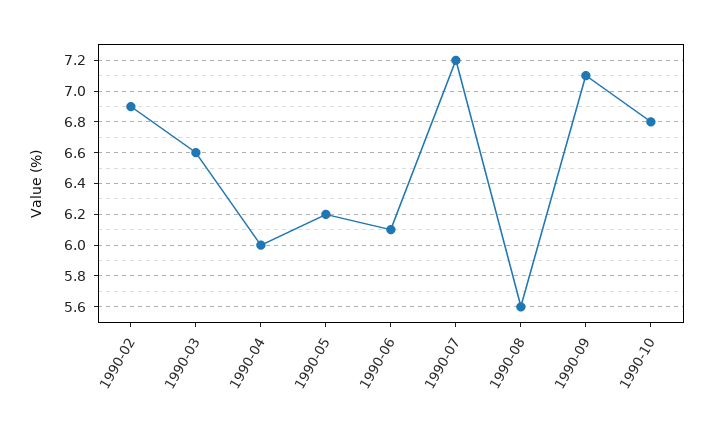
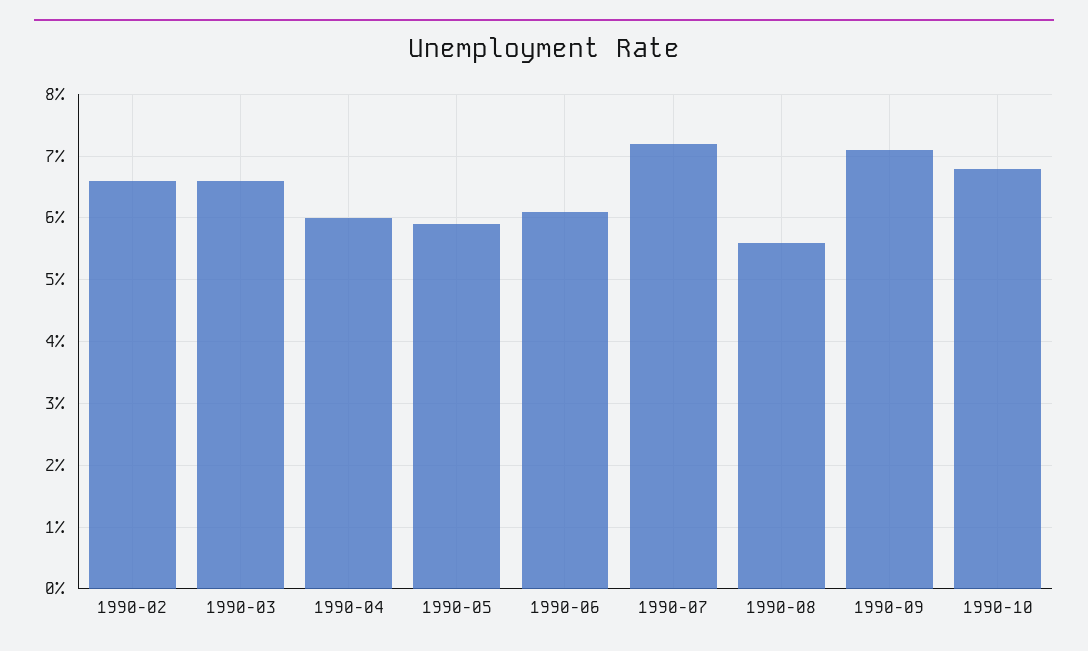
  {
-   "1990-02": 6.9,
+   "1990-02": 6.6,
    "1990-03": 6.6,
    "1990-04": 6,
-   "1990-05": 6.2,
+   "1990-05": 5.9,
    "1990-06": 6.1,
    "1990-07": 7.2,
    "1990-08": 5.6,
    "1990-09": 7.1,
    "1990-10": 6.8
  }

